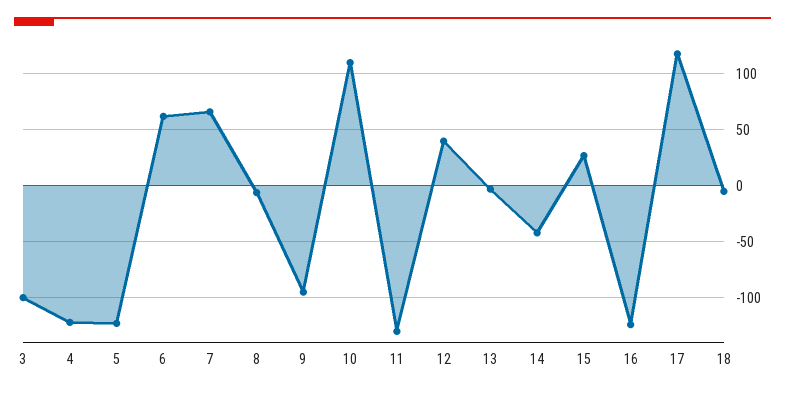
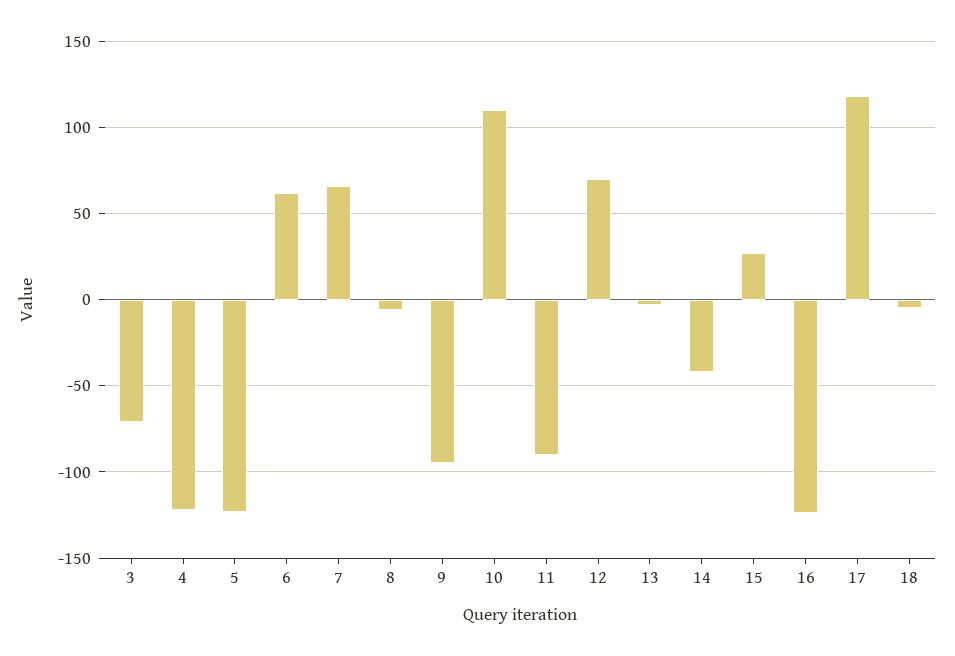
  {
-   "3": -100,
+   "3": -70,
    "4": -120,
    "5": -125,
    "6": 60,
    "7": 65,
    "8": -5,
    "9": -95,
    "10": 110,
-   "11": -130,
+   "11": -90,
-   "12": 40,
+   "12": 70,
    "13": -5,
    "14": -40,
    "15": 25,
    "16": -125,
    "17": 120,
    "18": -5
  }

